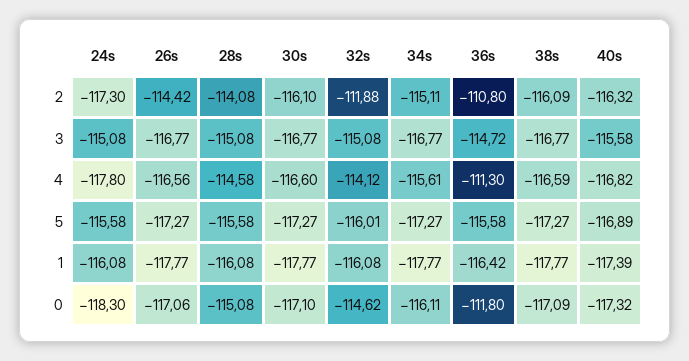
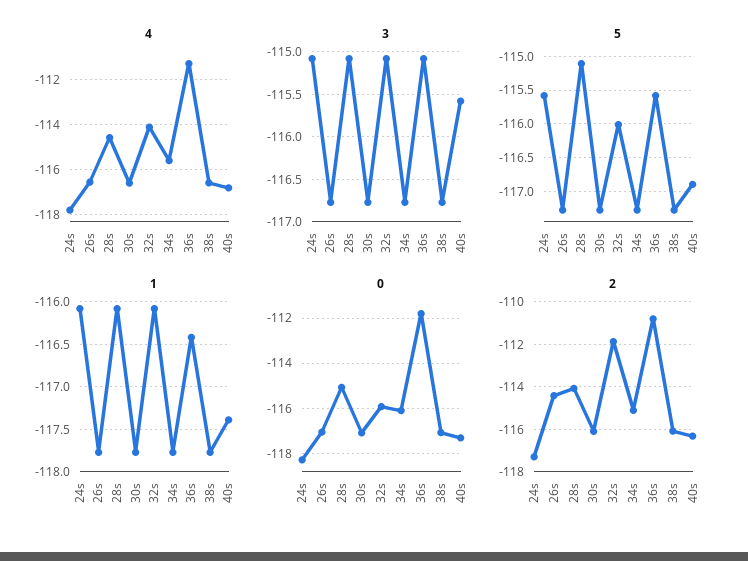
  {
    "2": {
      "24s": -117.3,
      "26s": -114.42,
      "28s": -114.08,
      "30s": -116.1,
      "32s": -111.88,
      "34s": -115.11,
      "36s": -110.8,
      "38s": -116.09,
      "40s": -116.32
    },
    "3": {
      "24s": -115.08,
      "26s": -116.77,
      "28s": -115.08,
      "30s": -116.77,
      "32s": -115.08,
      "34s": -116.77,
-     "36s": -114.72,
+     "36s": -115.1,
      "38s": -116.77,
      "40s": -115.58
    },
    "4": {
      "24s": -117.8,
      "26s": -116.56,
      "28s": -114.58,
      "30s": -116.6,
      "32s": -114.12,
      "34s": -115.61,
      "36s": -111.3,
      "38s": -116.59,
      "40s": -116.82
    },
    "5": {
      "24s": -115.58,
      "26s": -117.27,
-     "28s": -115.58,
+     "28s": -115.1,
      "30s": -117.27,
      "32s": -116.01,
      "34s": -117.27,
      "36s": -115.58,
      "38s": -117.27,
      "40s": -116.89
    },
    "1": {
      "24s": -116.08,
      "26s": -117.77,
      "28s": -116.08,
      "30s": -117.77,
      "32s": -116.08,
      "34s": -117.77,
      "36s": -116.42,
      "38s": -117.77,
      "40s": -117.39
    },
    "0": {
      "24s": -118.3,
      "26s": -117.06,
      "28s": -115.08,
      "30s": -117.1,
-     "32s": -114.62,
+     "32s": -116,
      "34s": -116.11,
      "36s": -111.8,
      "38s": -117.09,
      "40s": -117.32
    }
  }

